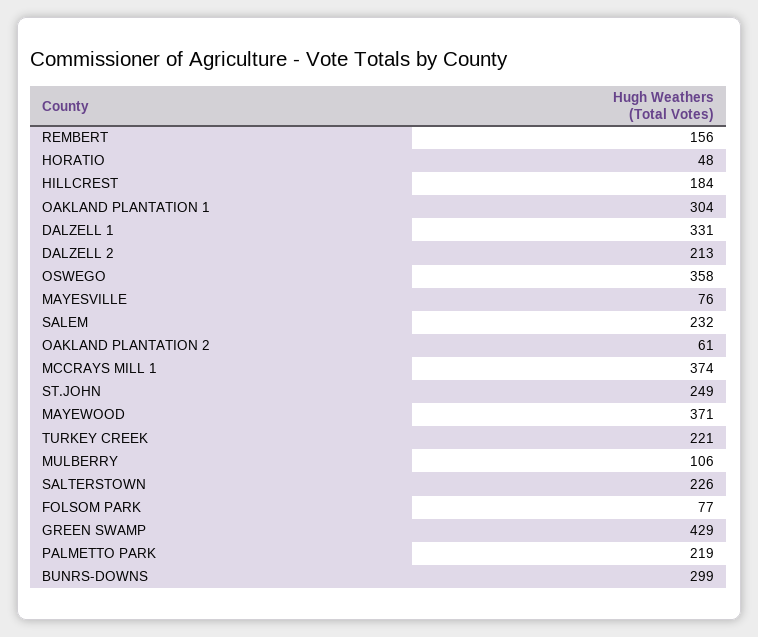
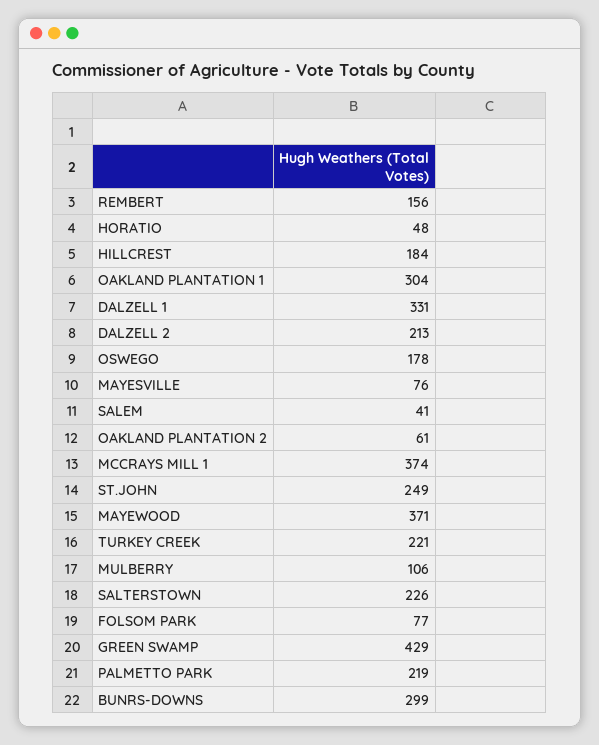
  {
    "REMBERT": 156,
    "HORATIO": 48,
    "HILLCREST": 184,
    "OAKLAND PLANTATION 1": 304,
    "DALZELL 1": 331,
    "DALZELL 2": 213,
-   "OSWEGO": 358,
+   "OSWEGO": 178,
    "MAYESVILLE": 76,
-   "SALEM": 232,
+   "SALEM": 41,
    "OAKLAND PLANTATION 2": 61,
    "MCCRAYS MILL 1": 374,
    "ST.JOHN": 249,
    "MAYEWOOD": 371,
    "TURKEY CREEK": 221,
    "MULBERRY": 106,
    "SALTERSTOWN": 226,
    "FOLSOM PARK": 77,
    "GREEN SWAMP": 429,
    "PALMETTO PARK": 219,
    "BUNRS-DOWNS": 299
  }

